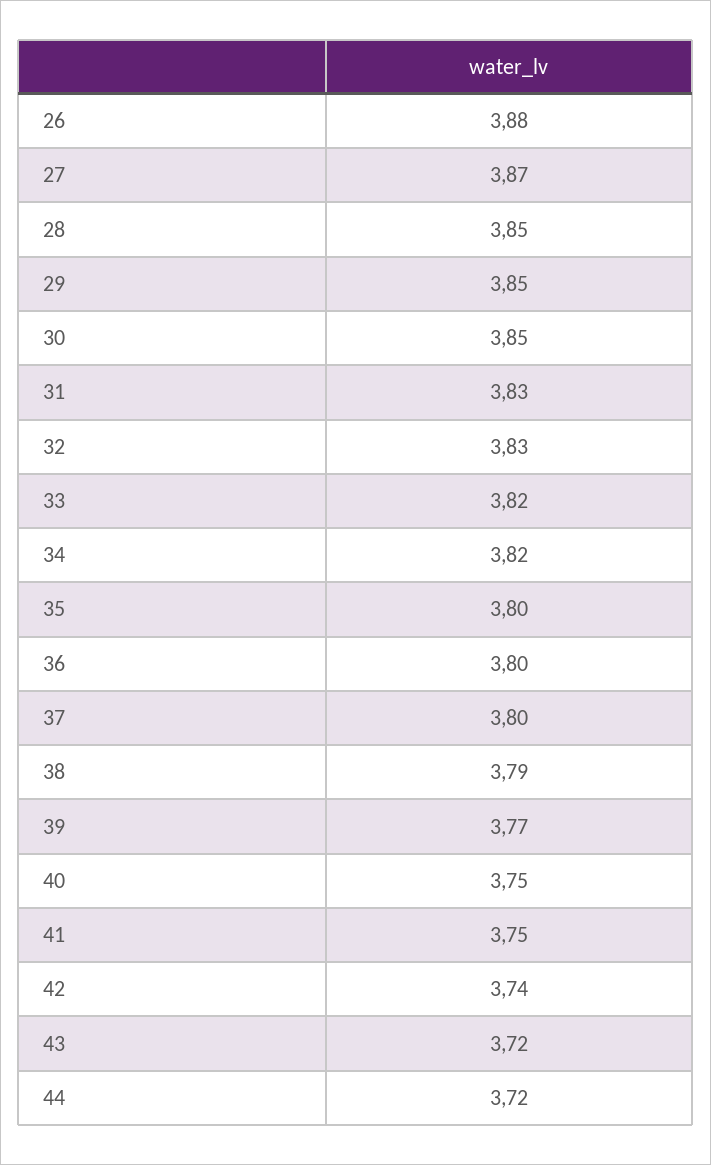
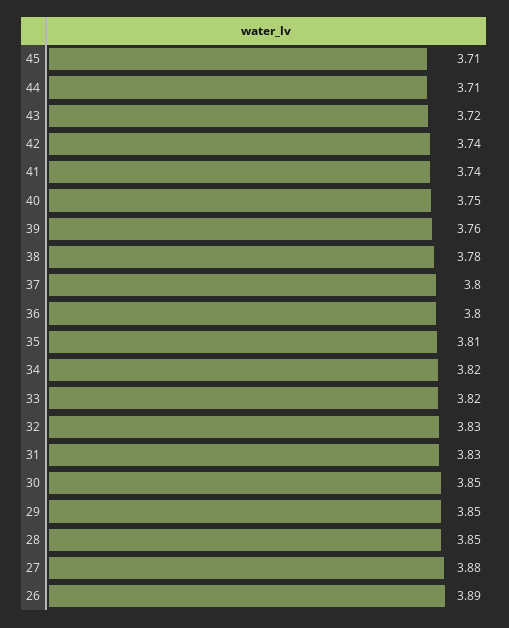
  {
-   "26": 3.88,
+   "26": 3.89,
-   "27": 3.87,
+   "27": 3.88,
    "28": 3.85,
    "29": 3.85,
    "30": 3.85,
    "31": 3.83,
    "32": 3.83,
    "33": 3.82,
    "34": 3.82,
-   "35": 3.8,
+   "35": 3.81,
    "36": 3.8,
    "37": 3.8,
-   "38": 3.79,
+   "38": 3.78,
-   "39": 3.77,
+   "39": 3.76,
    "40": 3.75,
-   "41": 3.75,
+   "41": 3.74,
    "42": 3.74,
    "43": 3.72,
-   "44": 3.72
+   "44": 3.71,
+   "45": 3.71
  }

